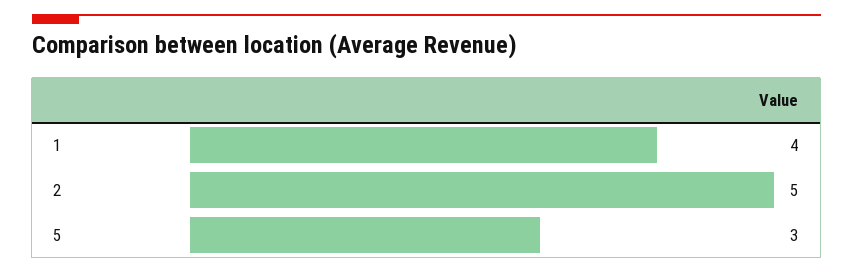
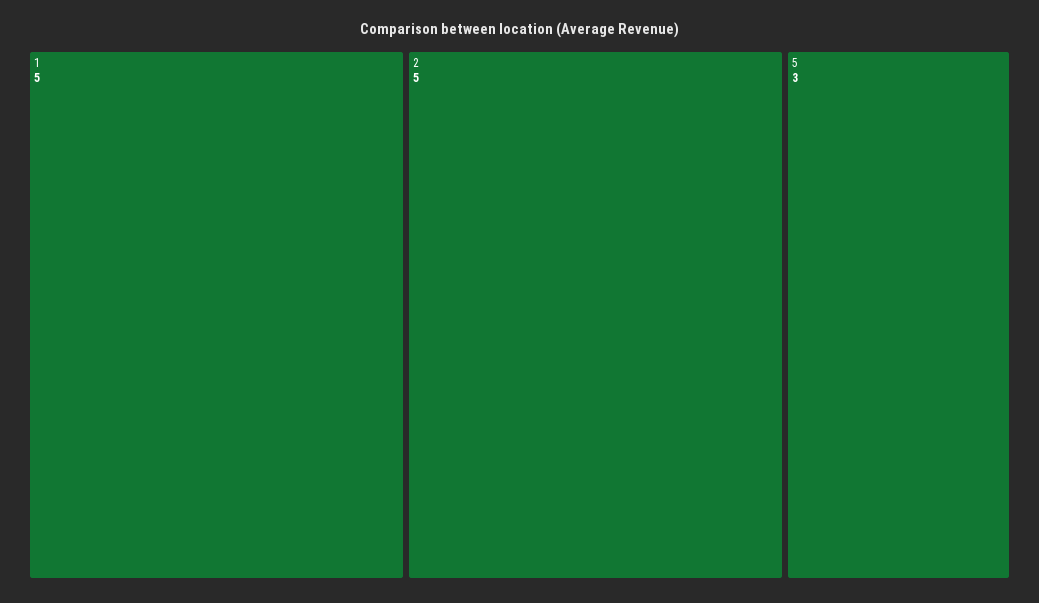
  {
-   "1": 4,
+   "1": 5,
    "2": 5,
    "5": 3
  }

